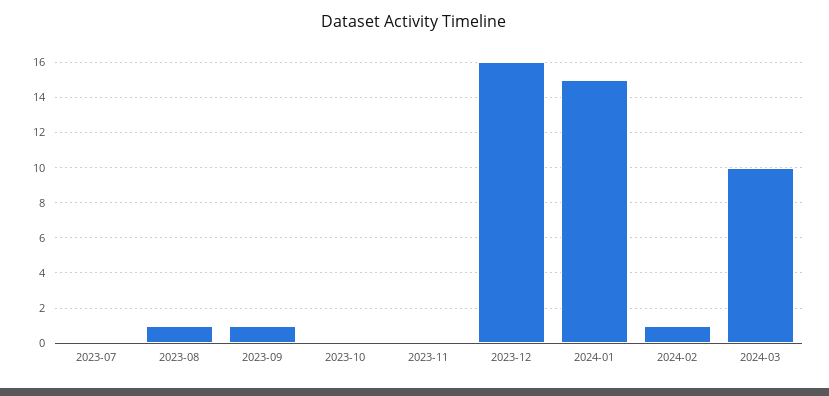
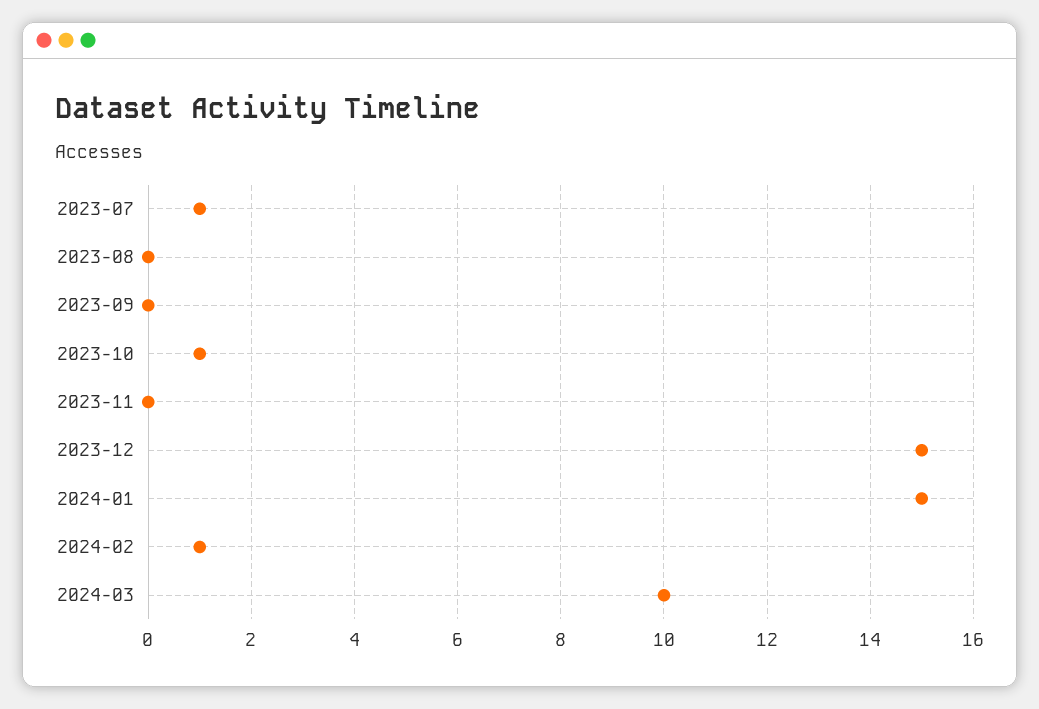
  {
-   "2023-07": 0,
+   "2023-07": 1,
-   "2023-08": 1,
+   "2023-08": 0,
-   "2023-09": 1,
+   "2023-09": 0,
-   "2023-10": 0,
+   "2023-10": 1,
    "2023-11": 0,
-   "2023-12": 16,
+   "2023-12": 15,
    "2024-01": 15,
    "2024-02": 1,
    "2024-03": 10
  }

